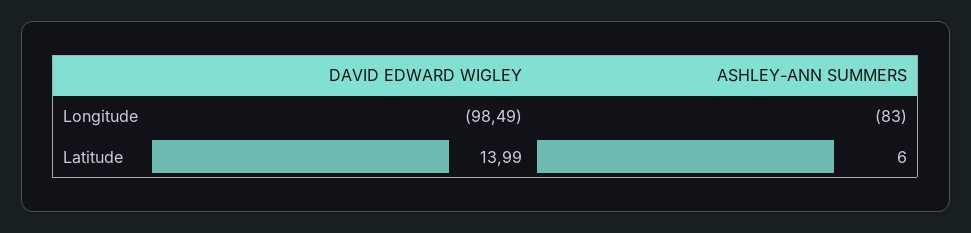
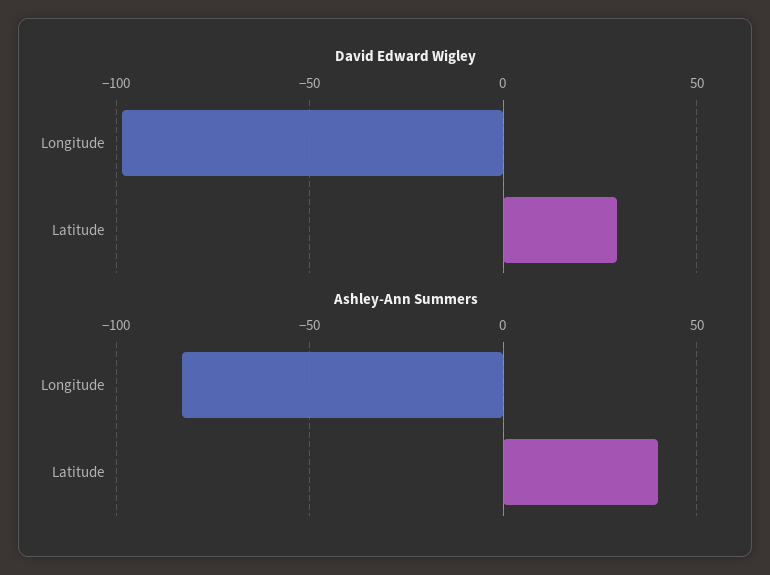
  {
    "DAVID EDWARD WIGLEY": {
      "Longitude": -98.49,
-     "Latitude": 13.99
+     "Latitude": 30
    },
    "ASHLEY-ANN SUMMERS": {
      "Longitude": -83,
-     "Latitude": 6
+     "Latitude": 40
    }
  }

